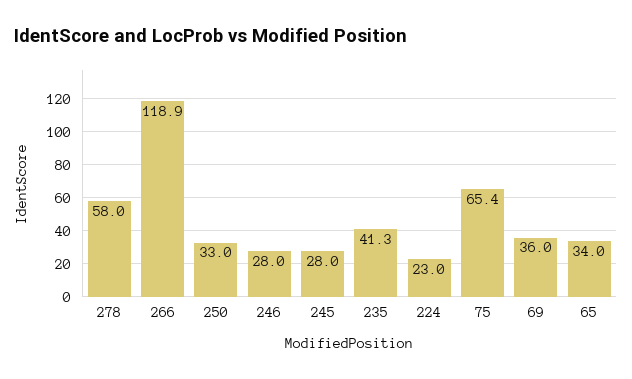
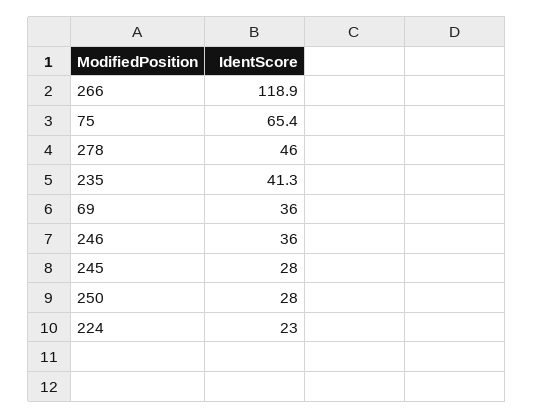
  {
-   "278": 58,
+   "278": 46,
    "266": 118.9,
-   "250": 33,
+   "250": 28,
-   "246": 28,
+   "246": 36,
    "245": 28,
    "235": 41.3,
    "224": 23,
    "75": 65.4,
-   "69": 36,
+   "69": 36
-   "65": 34
  }

